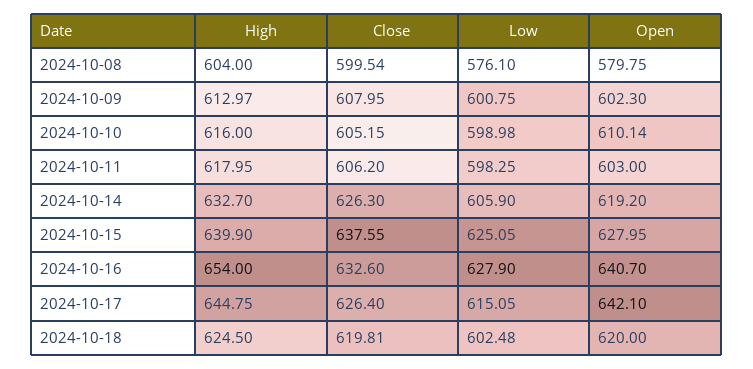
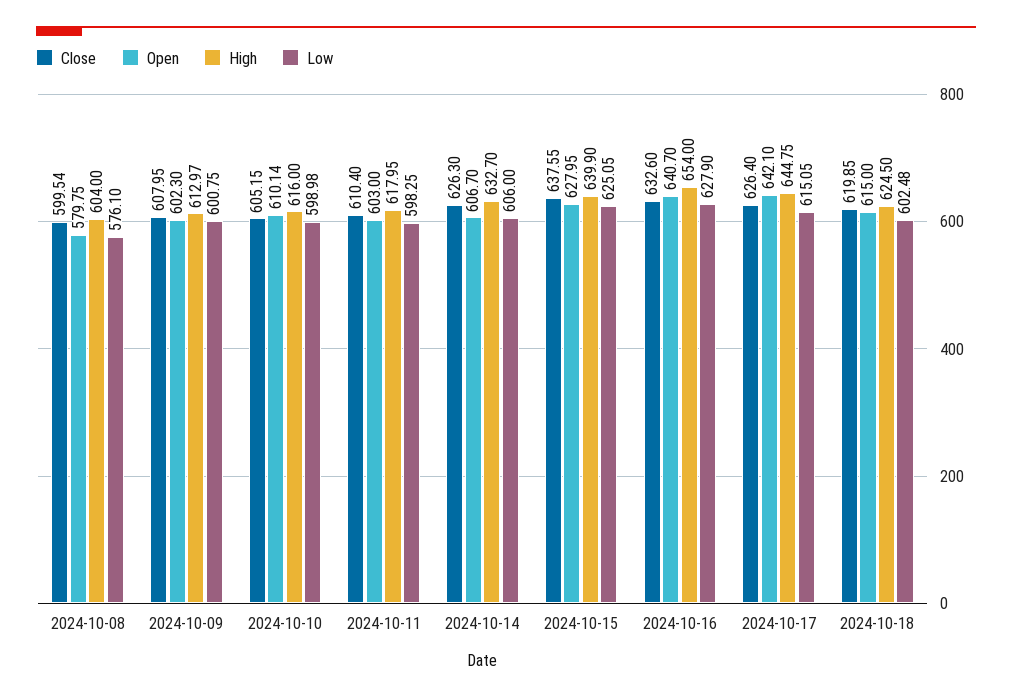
  {
    "High": {
      "2024-10-08": 604,
      "2024-10-09": 612.97,
      "2024-10-10": 616,
      "2024-10-11": 617.95,
      "2024-10-14": 632.7,
      "2024-10-15": 639.9,
      "2024-10-16": 654,
      "2024-10-17": 644.75,
      "2024-10-18": 624.5
    },
    "Close": {
      "2024-10-08": 599.54,
      "2024-10-09": 607.95,
      "2024-10-10": 605.15,
-     "2024-10-11": 606.2,
+     "2024-10-11": 610.4,
      "2024-10-14": 626.3,
      "2024-10-15": 637.55,
      "2024-10-16": 632.6,
      "2024-10-17": 626.4,
-     "2024-10-18": 619.81
+     "2024-10-18": 619.85
    },
    "Low": {
      "2024-10-08": 576.1,
      "2024-10-09": 600.75,
      "2024-10-10": 598.98,
      "2024-10-11": 598.25,
-     "2024-10-14": 605.9,
+     "2024-10-14": 606,
      "2024-10-15": 625.05,
      "2024-10-16": 627.9,
      "2024-10-17": 615.05,
      "2024-10-18": 602.48
    },
    "Open": {
      "2024-10-08": 579.75,
      "2024-10-09": 602.3,
      "2024-10-10": 610.14,
      "2024-10-11": 603,
-     "2024-10-14": 619.2,
+     "2024-10-14": 606.7,
      "2024-10-15": 627.95,
      "2024-10-16": 640.7,
      "2024-10-17": 642.1,
-     "2024-10-18": 620
+     "2024-10-18": 615
    }
  }

